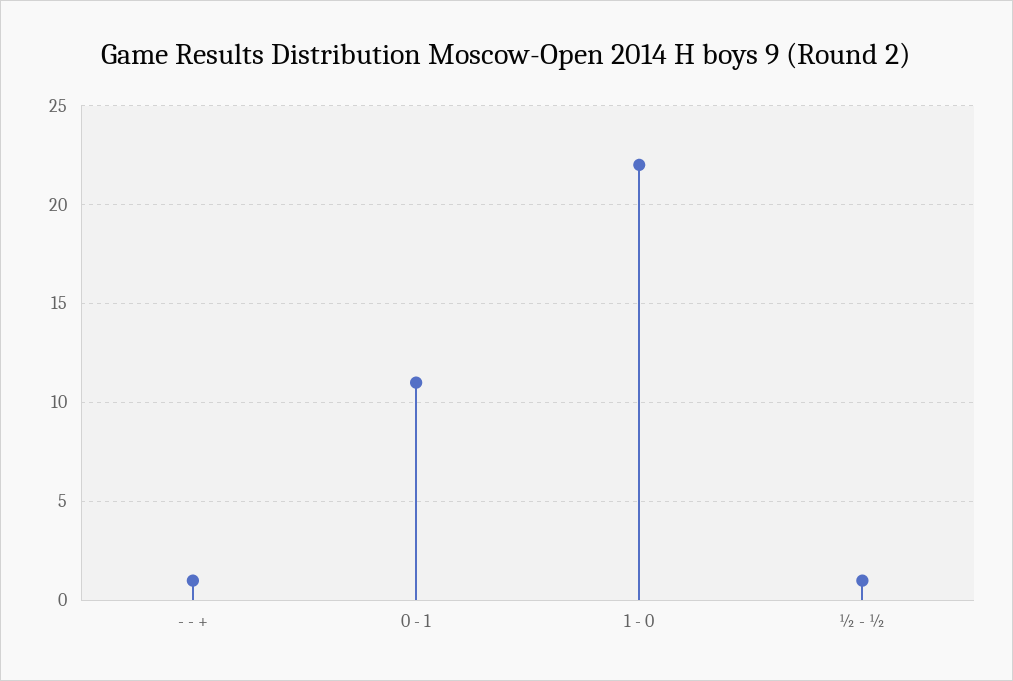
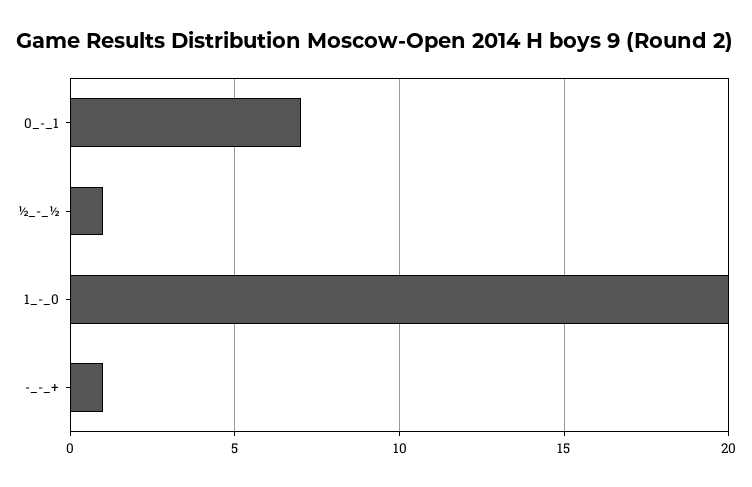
  {
    "- - +": 1,
-   "0 - 1": 11,
+   "0 - 1": 7,
-   "1 - 0": 22,
+   "1 - 0": 20,
    "½ - ½": 1
  }

